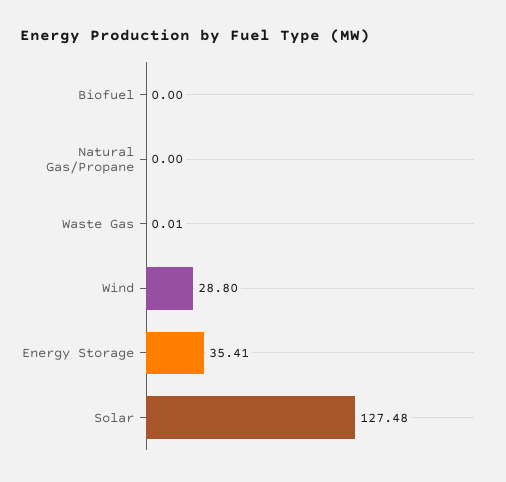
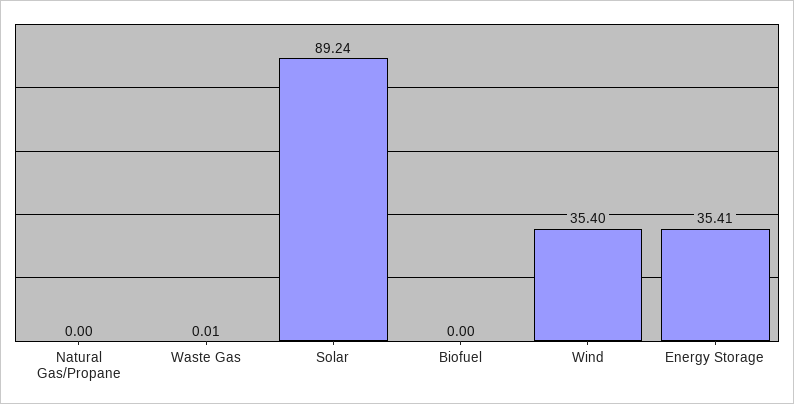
  {
    "Biofuel": 0,
    "Natural Gas/Propane": 0,
    "Waste Gas": 0.01,
-   "Wind": 28.8,
+   "Wind": 35.4,
    "Energy Storage": 35.41,
-   "Solar": 127.48
+   "Solar": 89.24
  }

